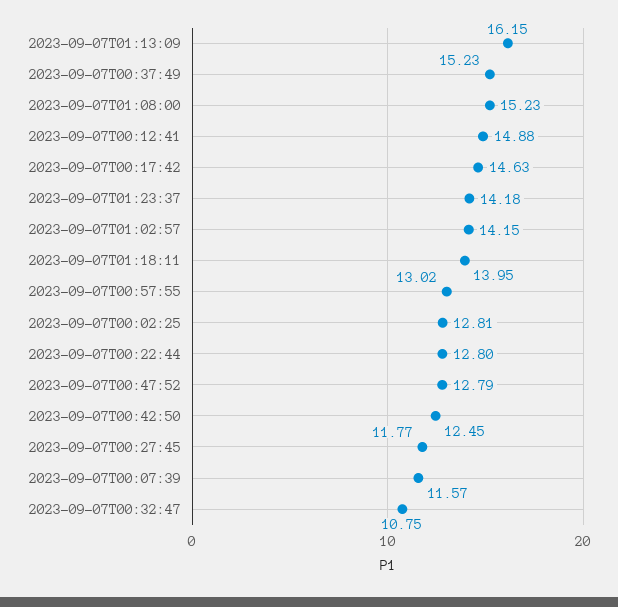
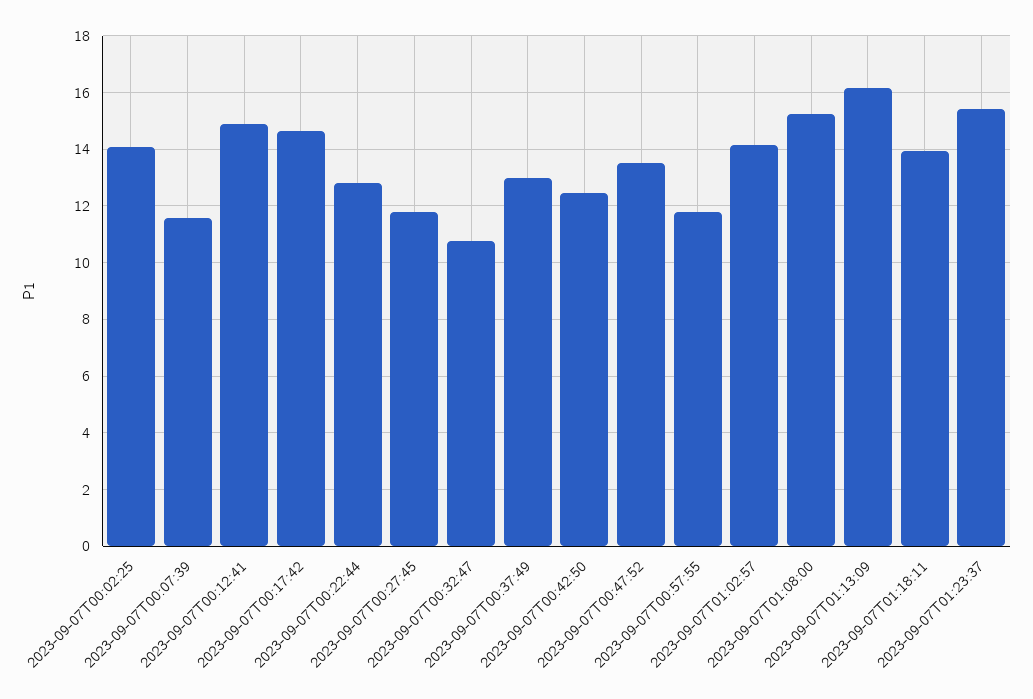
  {
    "2023-09-07T01:13:09": 16.15,
-   "2023-09-07T00:37:49": 15.23,
+   "2023-09-07T00:37:49": 13,
    "2023-09-07T01:08:00": 15.23,
    "2023-09-07T00:12:41": 14.88,
    "2023-09-07T00:17:42": 14.63,
-   "2023-09-07T01:23:37": 14.18,
+   "2023-09-07T01:23:37": 15.5,
    "2023-09-07T01:02:57": 14.15,
    "2023-09-07T01:18:11": 13.95,
-   "2023-09-07T00:57:55": 13.02,
+   "2023-09-07T00:57:55": 11.75,
-   "2023-09-07T00:02:25": 12.81,
+   "2023-09-07T00:02:25": 14,
    "2023-09-07T00:22:44": 12.8,
-   "2023-09-07T00:47:52": 12.79,
+   "2023-09-07T00:47:52": 13.5,
    "2023-09-07T00:42:50": 12.45,
    "2023-09-07T00:27:45": 11.77,
    "2023-09-07T00:07:39": 11.57,
    "2023-09-07T00:32:47": 10.75
  }

